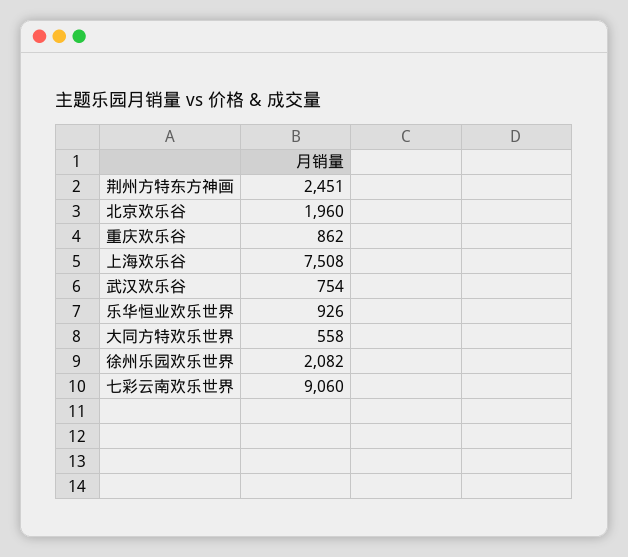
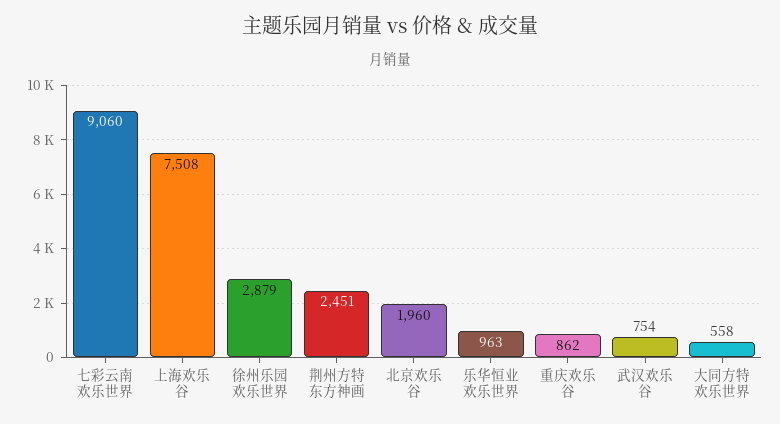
  {
    "荆州方特东方神画": 2451,
    "北京欢乐谷": 1960,
    "重庆欢乐谷": 862,
    "上海欢乐谷": 7508,
    "武汉欢乐谷": 754,
-   "乐华恒业欢乐世界": 926,
+   "乐华恒业欢乐世界": 963,
    "大同方特欢乐世界": 558,
-   "徐州乐园欢乐世界": 2082,
+   "徐州乐园欢乐世界": 2879,
    "七彩云南欢乐世界": 9060
  }

